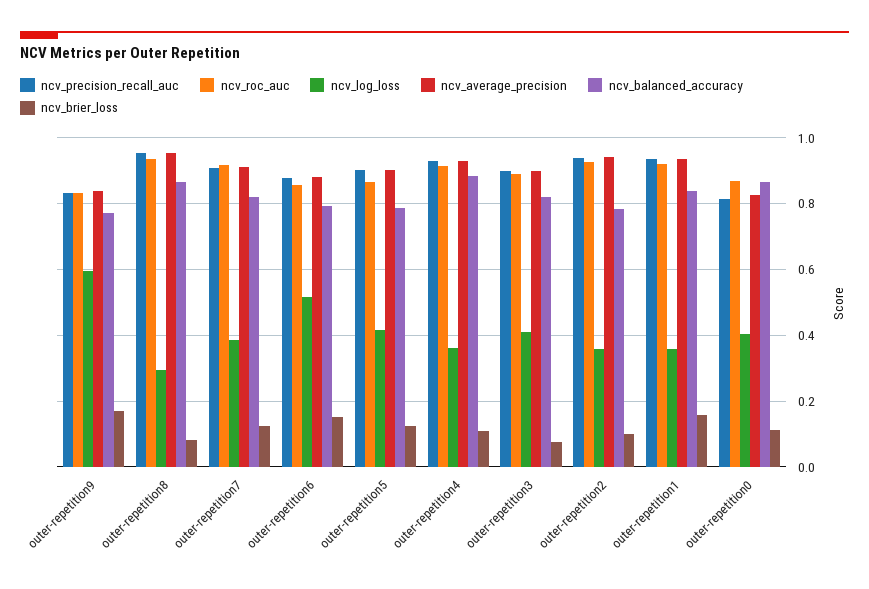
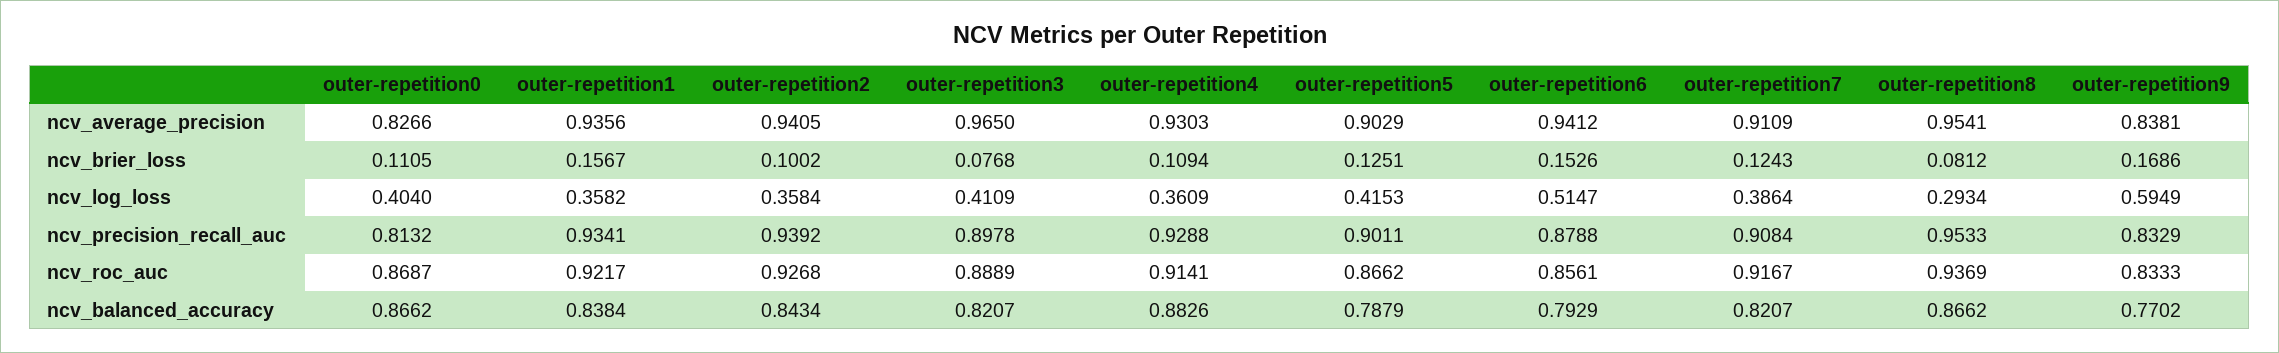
  {
    "ncv_precision_recall_auc": {
      "outer-repetition9": 0.8329,
      "outer-repetition8": 0.9533,
      "outer-repetition7": 0.9084,
      "outer-repetition6": 0.8788,
      "outer-repetition5": 0.9011,
      "outer-repetition4": 0.9288,
      "outer-repetition3": 0.8978,
      "outer-repetition2": 0.9392,
      "outer-repetition1": 0.9341,
      "outer-repetition0": 0.8132
    },
    "ncv_roc_auc": {
      "outer-repetition9": 0.8333,
      "outer-repetition8": 0.9369,
      "outer-repetition7": 0.9167,
      "outer-repetition6": 0.8561,
      "outer-repetition5": 0.8662,
      "outer-repetition4": 0.9141,
      "outer-repetition3": 0.8889,
      "outer-repetition2": 0.9268,
      "outer-repetition1": 0.9217,
      "outer-repetition0": 0.8687
    },
    "ncv_log_loss": {
      "outer-repetition9": 0.5949,
      "outer-repetition8": 0.2934,
      "outer-repetition7": 0.3864,
      "outer-repetition6": 0.5147,
      "outer-repetition5": 0.4153,
      "outer-repetition4": 0.3609,
      "outer-repetition3": 0.4109,
      "outer-repetition2": 0.3584,
      "outer-repetition1": 0.3582,
      "outer-repetition0": 0.404
    },
    "ncv_average_precision": {
      "outer-repetition9": 0.8381,
      "outer-repetition8": 0.9541,
      "outer-repetition7": 0.9109,
-     "outer-repetition6": 0.88,
+     "outer-repetition6": 0.9412,
      "outer-repetition5": 0.9029,
      "outer-repetition4": 0.9303,
-     "outer-repetition3": 0.9,
+     "outer-repetition3": 0.965,
      "outer-repetition2": 0.9405,
      "outer-repetition1": 0.9356,
      "outer-repetition0": 0.8266
    },
    "ncv_balanced_accuracy": {
      "outer-repetition9": 0.7702,
      "outer-repetition8": 0.8662,
      "outer-repetition7": 0.8207,
      "outer-repetition6": 0.7929,
      "outer-repetition5": 0.7879,
      "outer-repetition4": 0.8826,
      "outer-repetition3": 0.8207,
-     "outer-repetition2": 0.78,
+     "outer-repetition2": 0.8434,
      "outer-repetition1": 0.8384,
      "outer-repetition0": 0.8662
    },
    "ncv_brier_loss": {
      "outer-repetition9": 0.1686,
      "outer-repetition8": 0.0812,
      "outer-repetition7": 0.1243,
      "outer-repetition6": 0.1526,
      "outer-repetition5": 0.1251,
      "outer-repetition4": 0.1094,
      "outer-repetition3": 0.0768,
      "outer-repetition2": 0.1002,
      "outer-repetition1": 0.1567,
      "outer-repetition0": 0.1105
    }
  }

